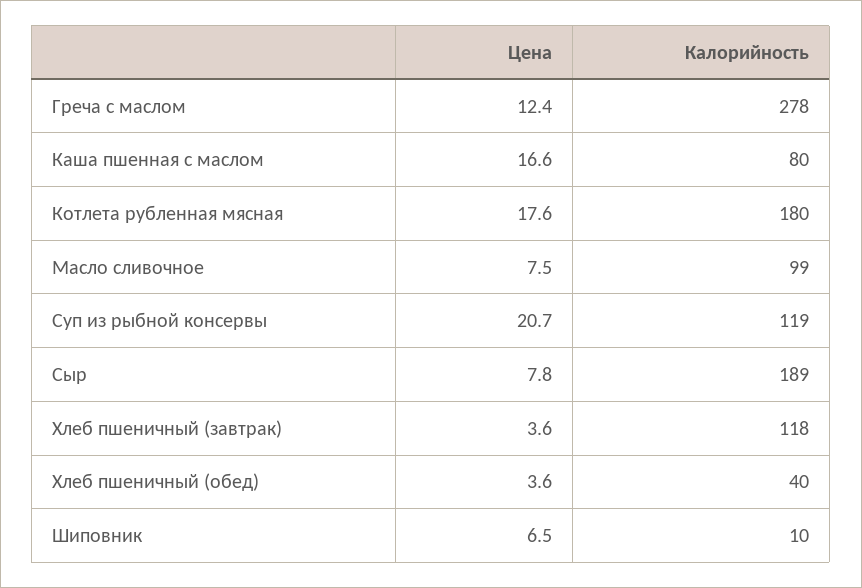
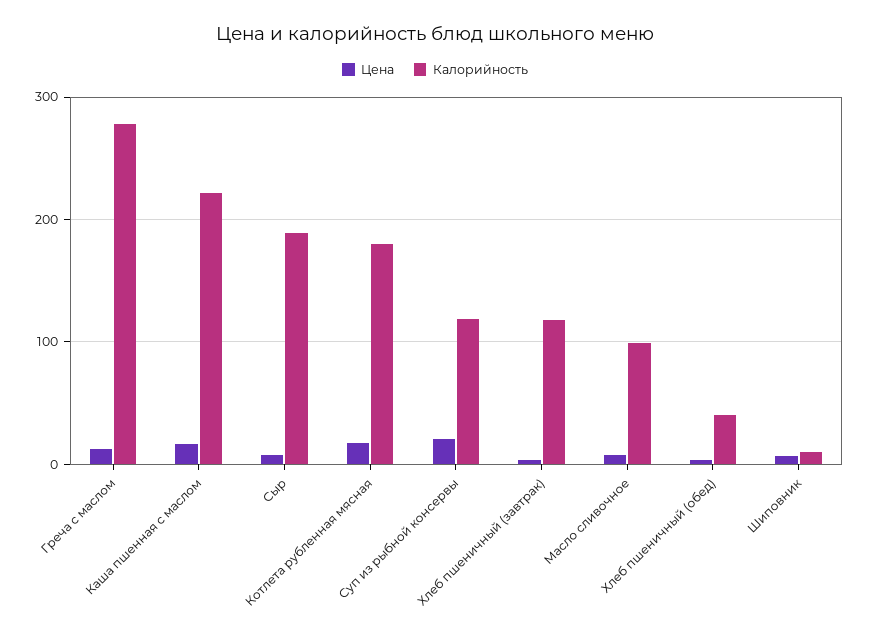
  {
    "Цена": {
      "Греча с маслом": 12.4,
      "Каша пшенная с маслом": 16.6,
      "Котлета рубленная мясная": 17.6,
      "Масло сливочное": 7.5,
      "Суп из рыбной консервы": 20.7,
      "Сыр": 7.8,
      "Хлеб пшеничный (завтрак)": 3.6,
      "Хлеб пшеничный (обед)": 3.6,
      "Шиповник": 6.5
    },
    "Калорийность": {
      "Греча с маслом": 278,
-     "Каша пшенная с маслом": 80,
+     "Каша пшенная с маслом": 220,
      "Котлета рубленная мясная": 180,
      "Масло сливочное": 99,
      "Суп из рыбной консервы": 119,
      "Сыр": 189,
      "Хлеб пшеничный (завтрак)": 118,
      "Хлеб пшеничный (обед)": 40,
      "Шиповник": 10
    }
  }

